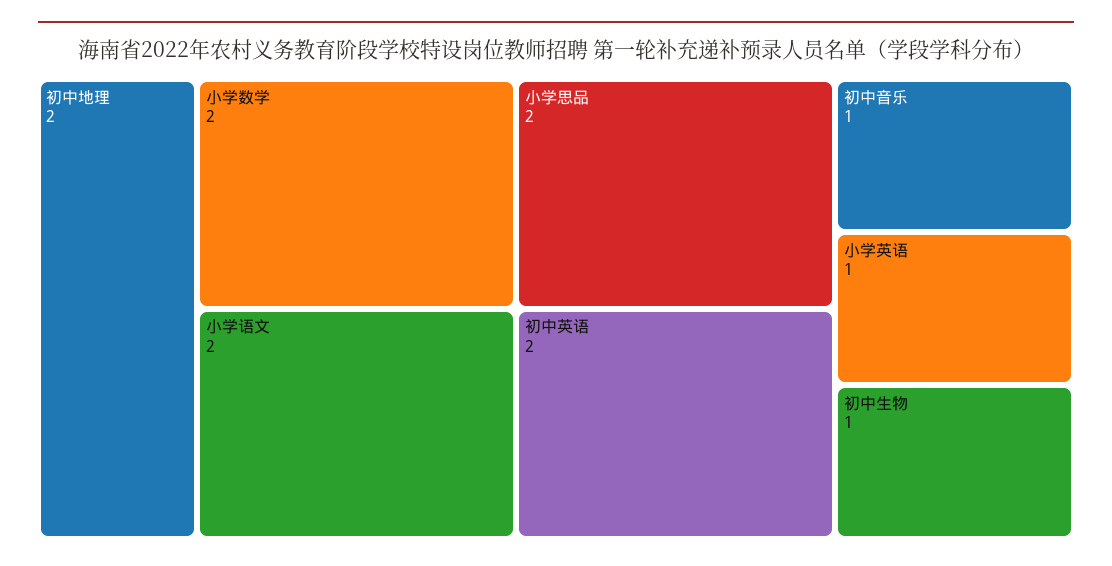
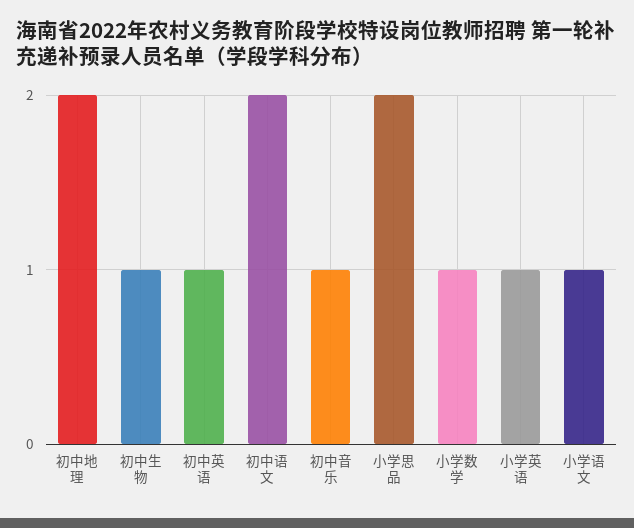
  {
    "初中地理": 2,
-   "小学数学": 2,
+   "小学数学": 1,
-   "小学语文": 2,
+   "小学语文": 1,
    "小学思品": 2,
-   "初中英语": 2,
+   "初中英语": 1,
    "初中音乐": 1,
    "小学英语": 1,
-   "初中生物": 1
+   "初中生物": 1,
+   "初中语文": 2
  }

